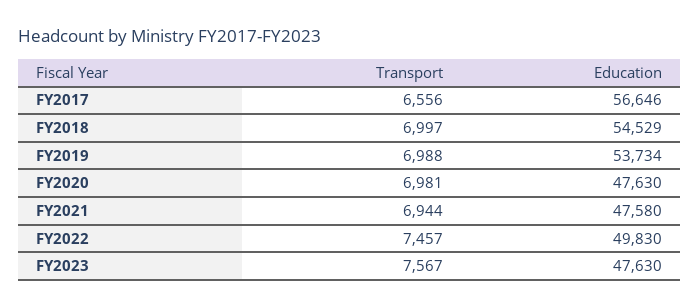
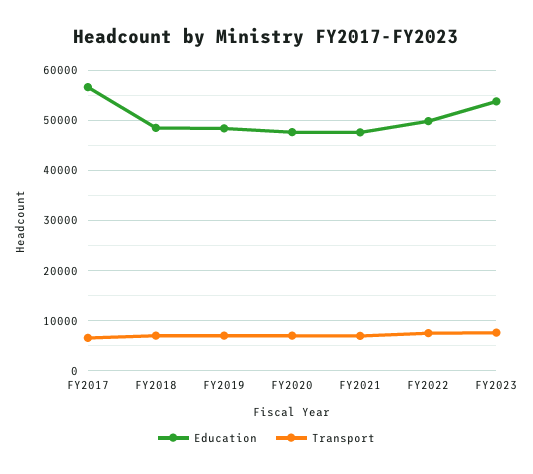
  {
    "Transport": {
      "FY2017": 6556,
      "FY2018": 6997,
      "FY2019": 6988,
      "FY2020": 6981,
      "FY2021": 6944,
      "FY2022": 7457,
      "FY2023": 7567
    },
    "Education": {
      "FY2017": 56646,
-     "FY2018": 54529,
+     "FY2018": 48000,
-     "FY2019": 53734,
+     "FY2019": 48000,
      "FY2020": 47630,
      "FY2021": 47580,
      "FY2022": 49830,
-     "FY2023": 47630
+     "FY2023": 54000
    }
  }

